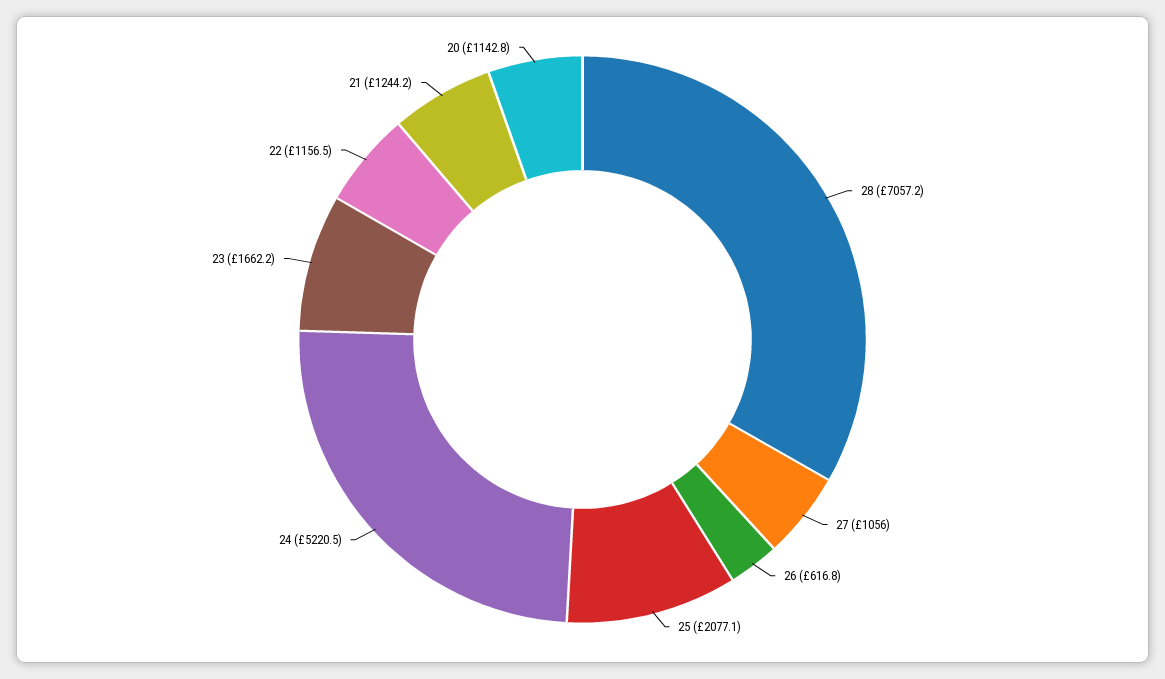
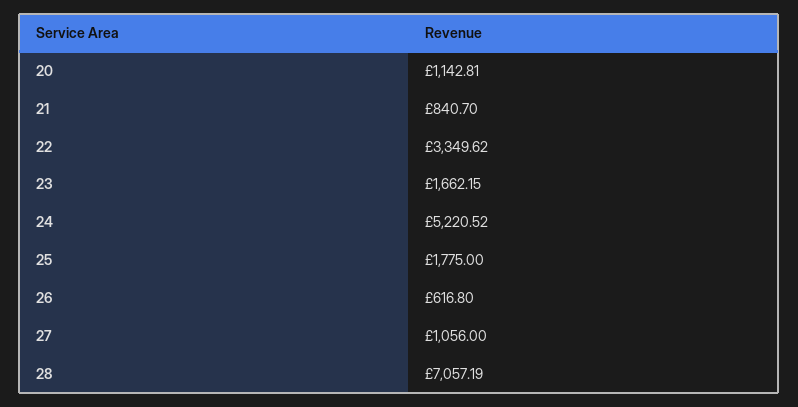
  {
    "28": 7057.19,
    "27": 1056,
    "26": 616.8,
-   "25": 2077.1,
+   "25": 1775,
    "24": 5220.52,
    "23": 1662.15,
-   "22": 1156.5,
+   "22": 3349.62,
-   "21": 1244.2,
+   "21": 840.7,
    "20": 1142.81
  }

